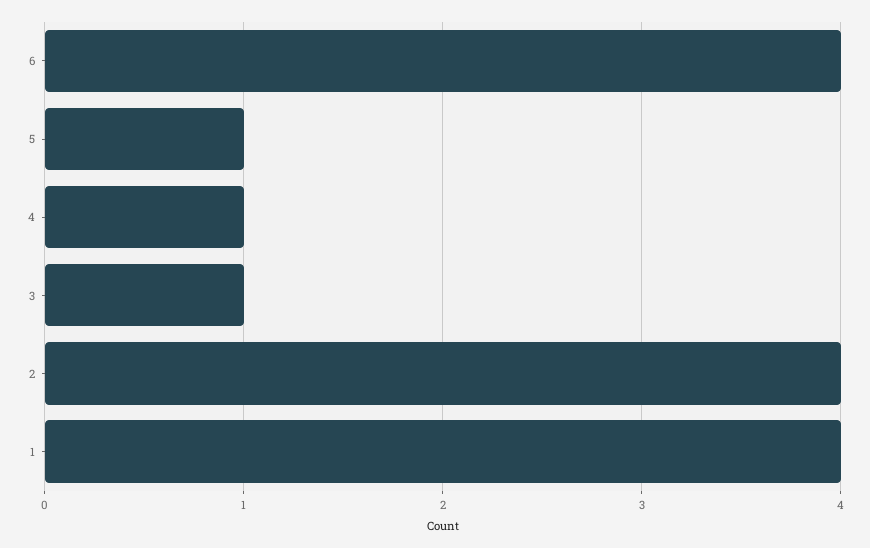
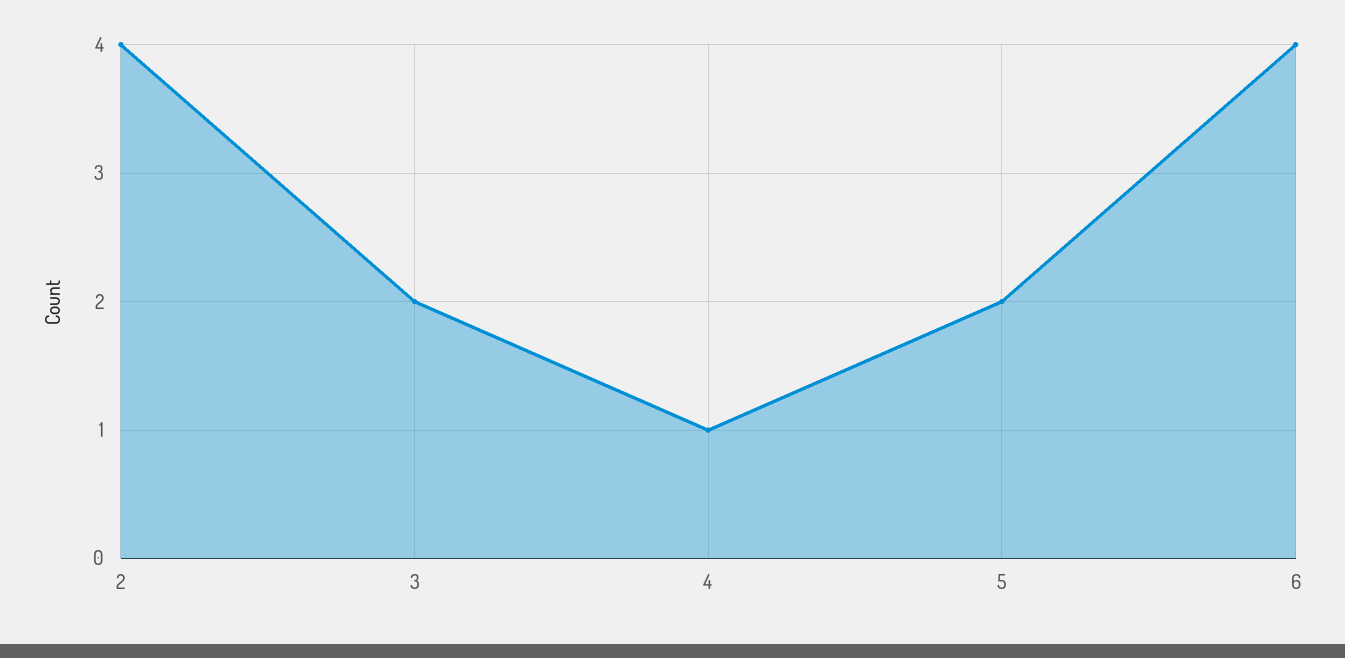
  {
    "6": 4,
-   "5": 1,
+   "5": 2,
    "4": 1,
-   "3": 1,
+   "3": 2,
-   "2": 4,
+   "2": 4
-   "1": 4
  }

